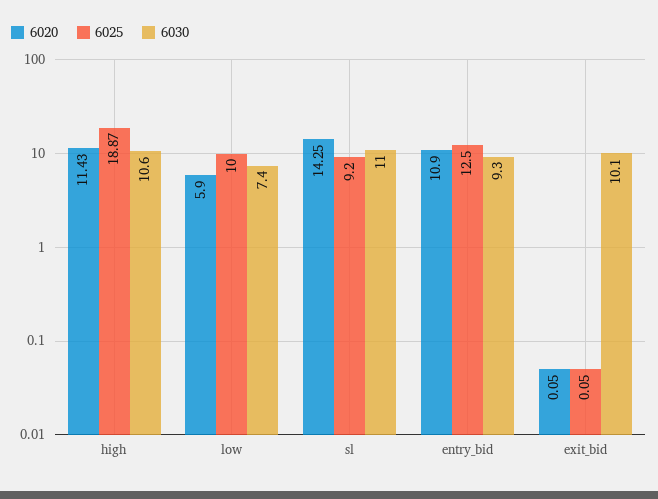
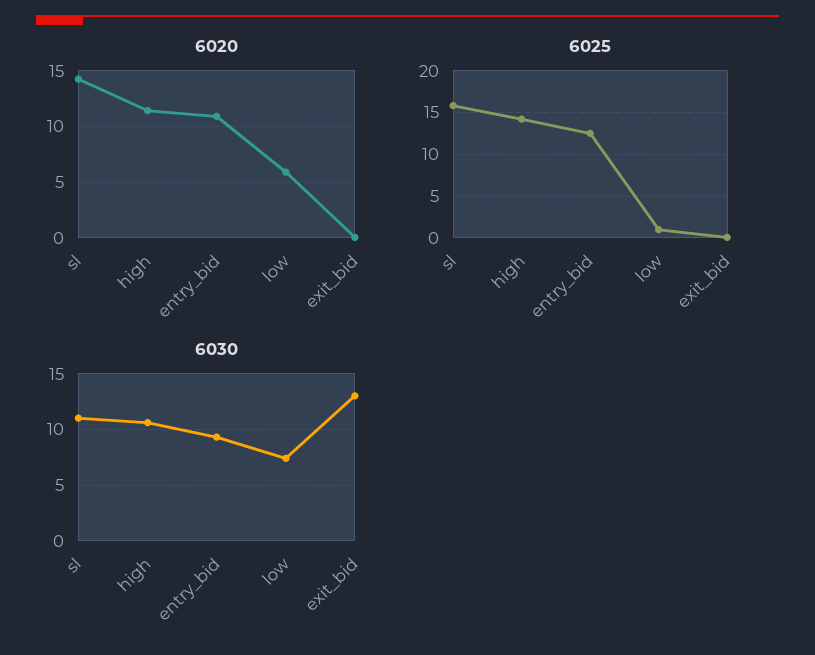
  {
    "6020": {
      "high": 11.43,
      "low": 5.9,
      "sl": 14.25,
      "entry_bid": 10.9,
      "exit_bid": 0.05
    },
    "6025": {
-     "high": 18.87,
+     "high": 14,
-     "low": 10,
+     "low": 1,
-     "sl": 9.2,
+     "sl": 16,
      "entry_bid": 12.5,
      "exit_bid": 0.05
    },
    "6030": {
      "high": 10.6,
      "low": 7.4,
      "sl": 11,
      "entry_bid": 9.3,
-     "exit_bid": 10.1
+     "exit_bid": 13
    }
  }

